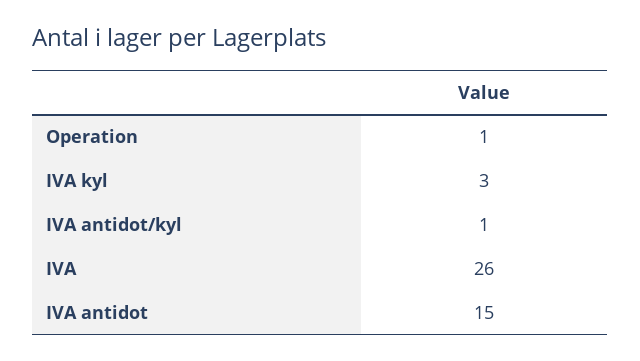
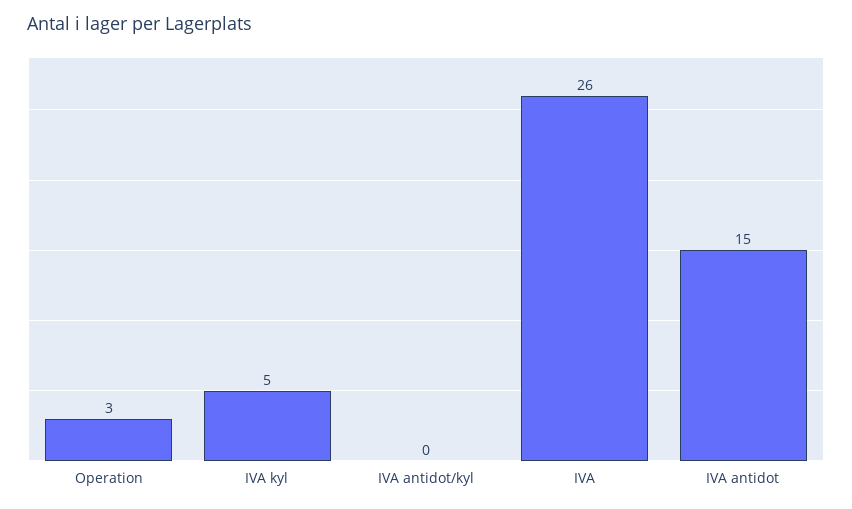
  {
-   "Operation": 1,
+   "Operation": 3,
-   "IVA kyl": 3,
+   "IVA kyl": 5,
-   "IVA antidot/kyl": 1,
+   "IVA antidot/kyl": 0,
    "IVA": 26,
    "IVA antidot": 15
  }

